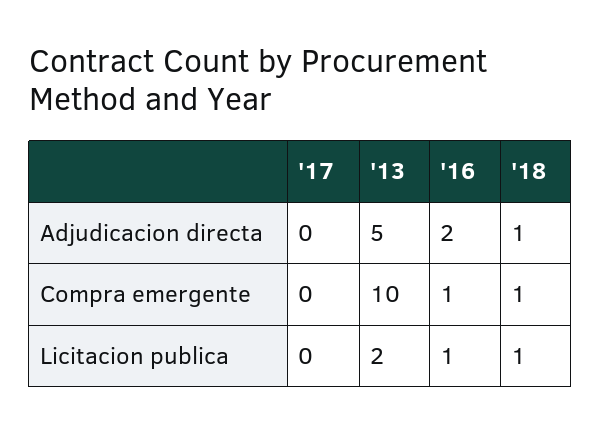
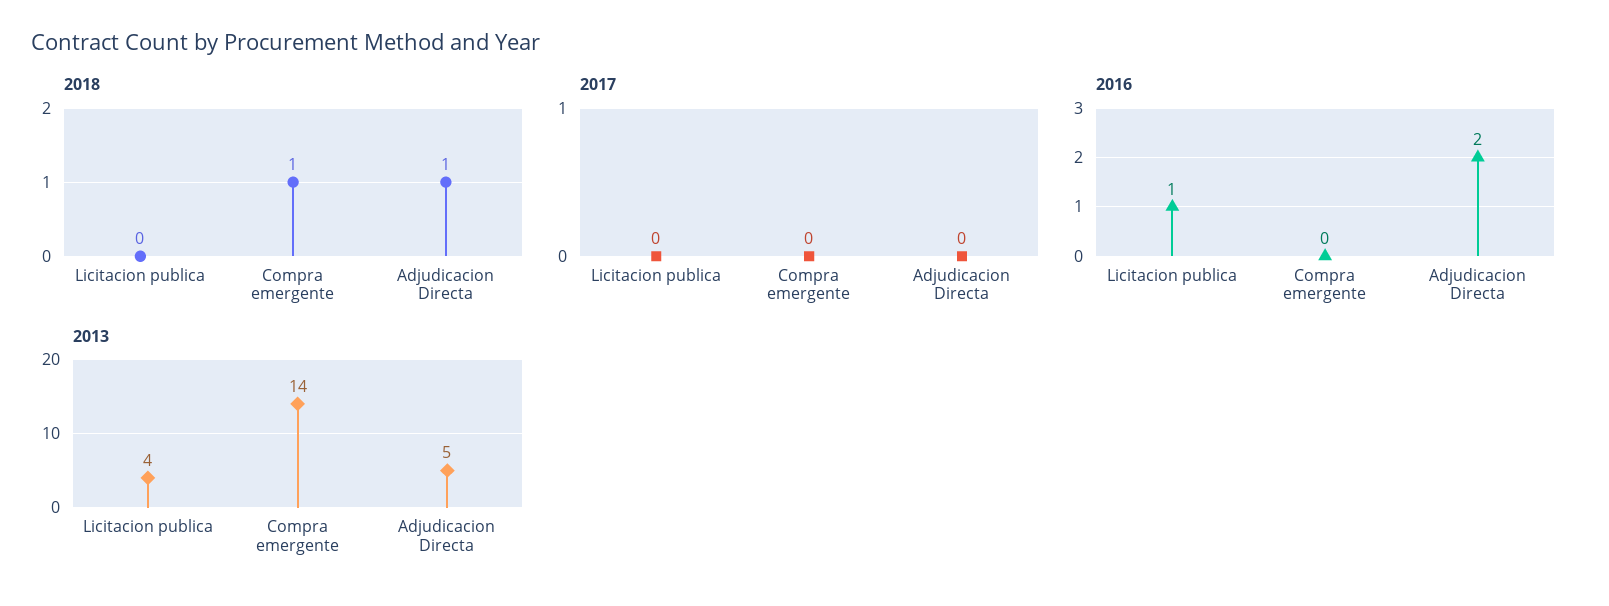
  {
    "'17": {
      "Adjudicacion directa": 0,
      "Compra emergente": 0,
      "Licitacion publica": 0
    },
    "'13": {
      "Adjudicacion directa": 5,
-     "Compra emergente": 10,
+     "Compra emergente": 14,
-     "Licitacion publica": 2
+     "Licitacion publica": 4
    },
    "'16": {
      "Adjudicacion directa": 2,
-     "Compra emergente": 1,
+     "Compra emergente": 0,
      "Licitacion publica": 1
    },
    "'18": {
      "Adjudicacion directa": 1,
      "Compra emergente": 1,
-     "Licitacion publica": 1
+     "Licitacion publica": 0
    }
  }

